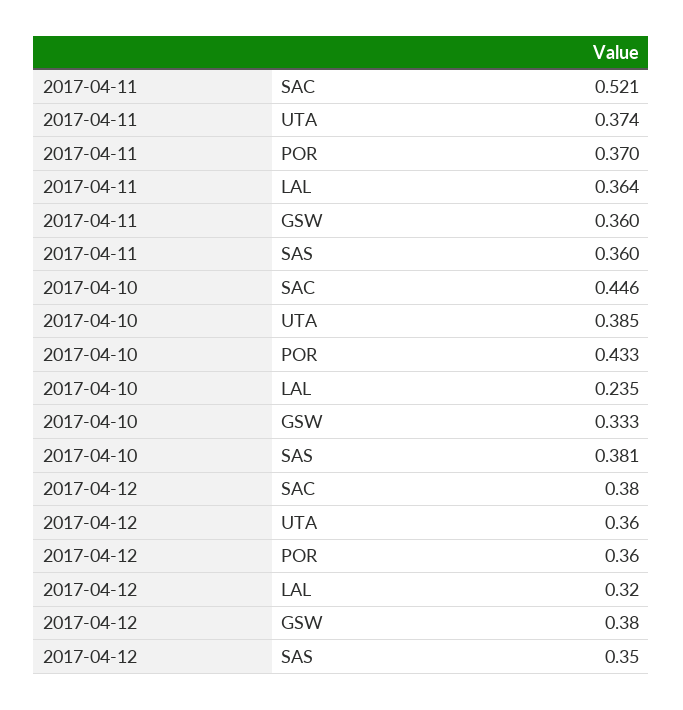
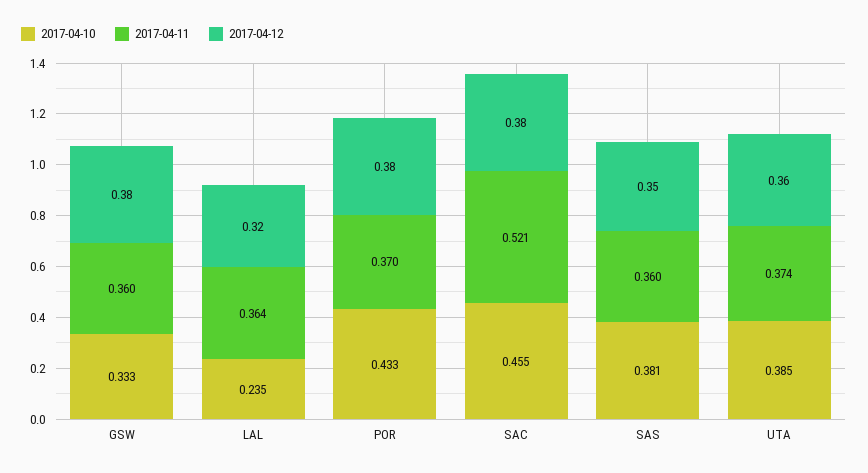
  {
    "2017-04-11": {
      "SAC": 0.521,
      "UTA": 0.374,
      "POR": 0.37,
      "LAL": 0.364,
      "GSW": 0.36,
      "SAS": 0.36
    },
    "2017-04-10": {
-     "SAC": 0.446,
+     "SAC": 0.455,
      "UTA": 0.385,
      "POR": 0.433,
      "LAL": 0.235,
      "GSW": 0.333,
      "SAS": 0.381
    },
    "2017-04-12": {
      "SAC": 0.38,
      "UTA": 0.36,
-     "POR": 0.36,
+     "POR": 0.38,
      "LAL": 0.32,
      "GSW": 0.38,
      "SAS": 0.35
    }
  }

